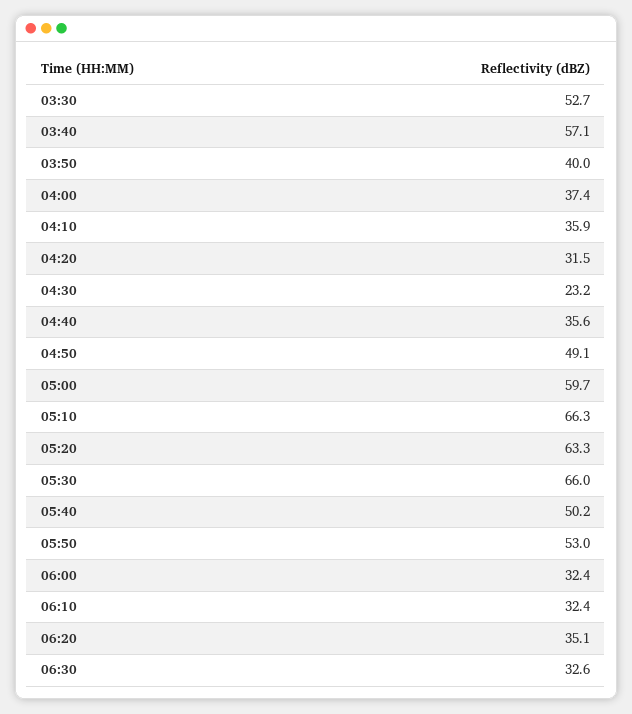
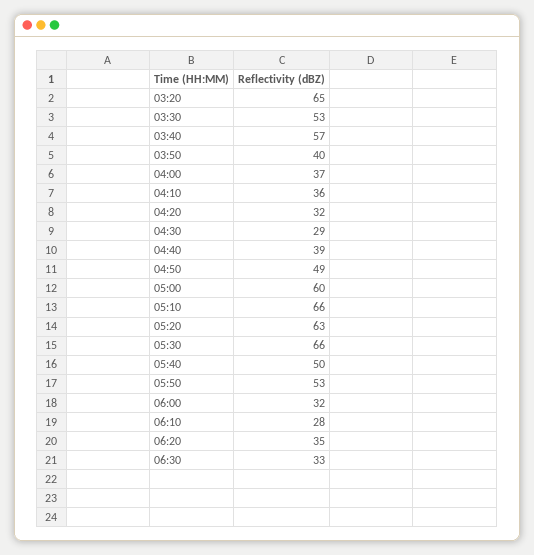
  {
    "03:30": 52.7,
    "03:40": 57.1,
    "03:50": 40,
    "04:00": 37.4,
    "04:10": 35.9,
    "04:20": 31.5,
-   "04:30": 23.2,
+   "04:30": 29,
-   "04:40": 35.6,
+   "04:40": 39,
    "04:50": 49.1,
    "05:00": 59.7,
    "05:10": 66.3,
    "05:20": 63.3,
    "05:30": 66,
    "05:40": 50.2,
    "05:50": 53,
    "06:00": 32.4,
-   "06:10": 32.4,
+   "06:10": 28,
    "06:20": 35.1,
-   "06:30": 32.6
+   "06:30": 32.6,
+   "03:20": 65
  }

